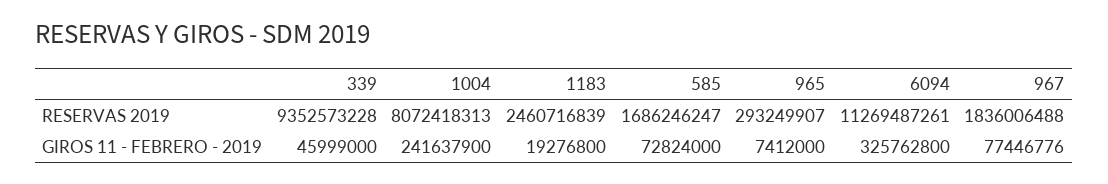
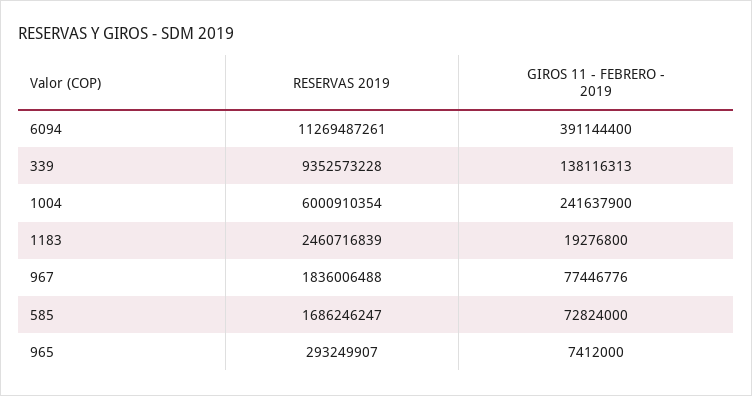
  {
    "339": {
      "RESERVAS 2019": 9352573228,
-     "GIROS 11 - FEBRERO - 2019": 45999000
+     "GIROS 11 - FEBRERO - 2019": 138116313
    },
    "1004": {
-     "RESERVAS 2019": 8072418313,
+     "RESERVAS 2019": 6000910354,
      "GIROS 11 - FEBRERO - 2019": 241637900
    },
    "1183": {
      "RESERVAS 2019": 2460716839,
      "GIROS 11 - FEBRERO - 2019": 19276800
    },
    "585": {
      "RESERVAS 2019": 1686246247,
      "GIROS 11 - FEBRERO - 2019": 72824000
    },
    "965": {
      "RESERVAS 2019": 293249907,
      "GIROS 11 - FEBRERO - 2019": 7412000
    },
    "6094": {
      "RESERVAS 2019": 11269487261,
-     "GIROS 11 - FEBRERO - 2019": 325762800
+     "GIROS 11 - FEBRERO - 2019": 391144400
    },
    "967": {
      "RESERVAS 2019": 1836006488,
      "GIROS 11 - FEBRERO - 2019": 77446776
    }
  }

